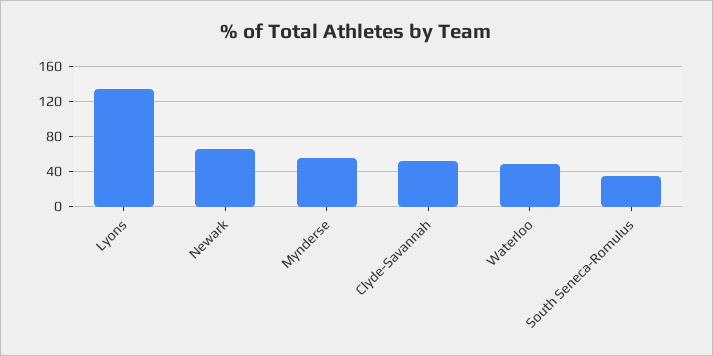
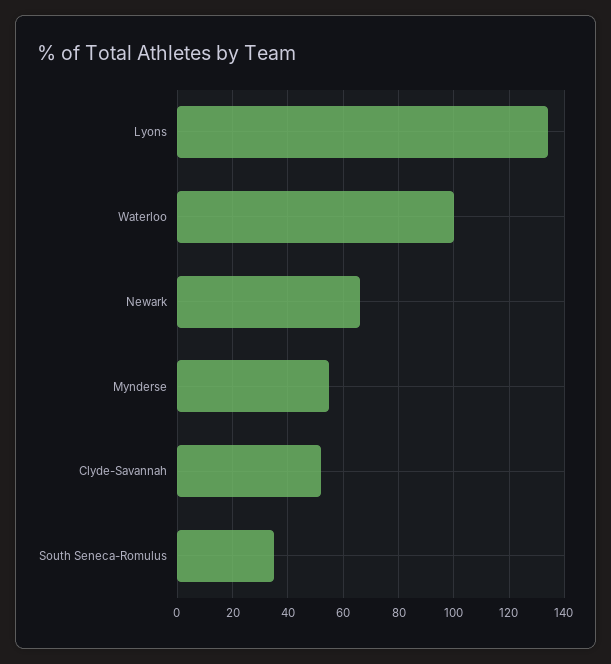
  {
    "Lyons": 135,
    "Newark": 65,
    "Mynderse": 55,
    "Clyde-Savannah": 50,
-   "Waterloo": 50,
+   "Waterloo": 100,
    "South Seneca-Romulus": 35
  }

